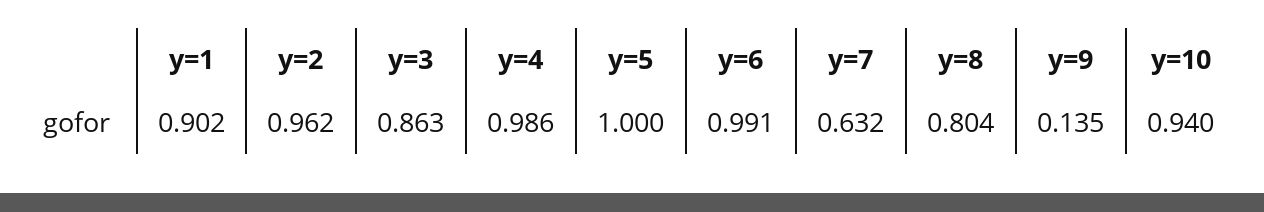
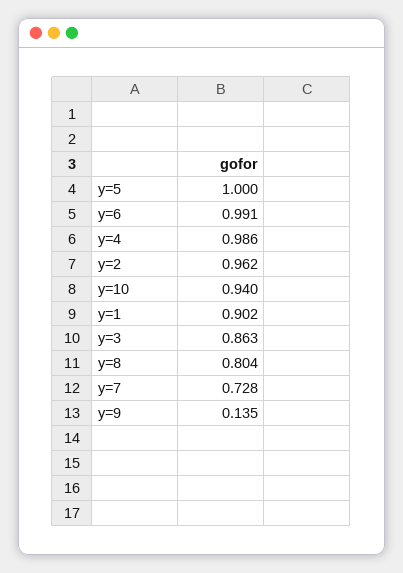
  {
    "y=1": 0.902,
    "y=2": 0.962,
    "y=3": 0.863,
    "y=4": 0.986,
    "y=5": 1,
    "y=6": 0.991,
-   "y=7": 0.632,
+   "y=7": 0.728,
    "y=8": 0.804,
    "y=9": 0.135,
    "y=10": 0.94
  }

